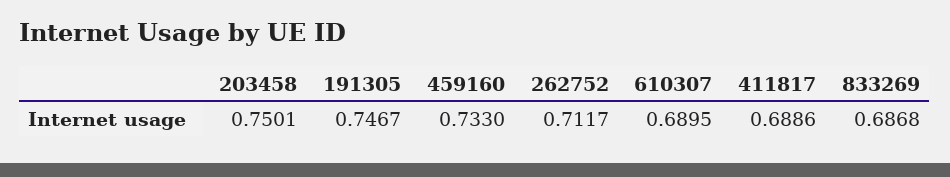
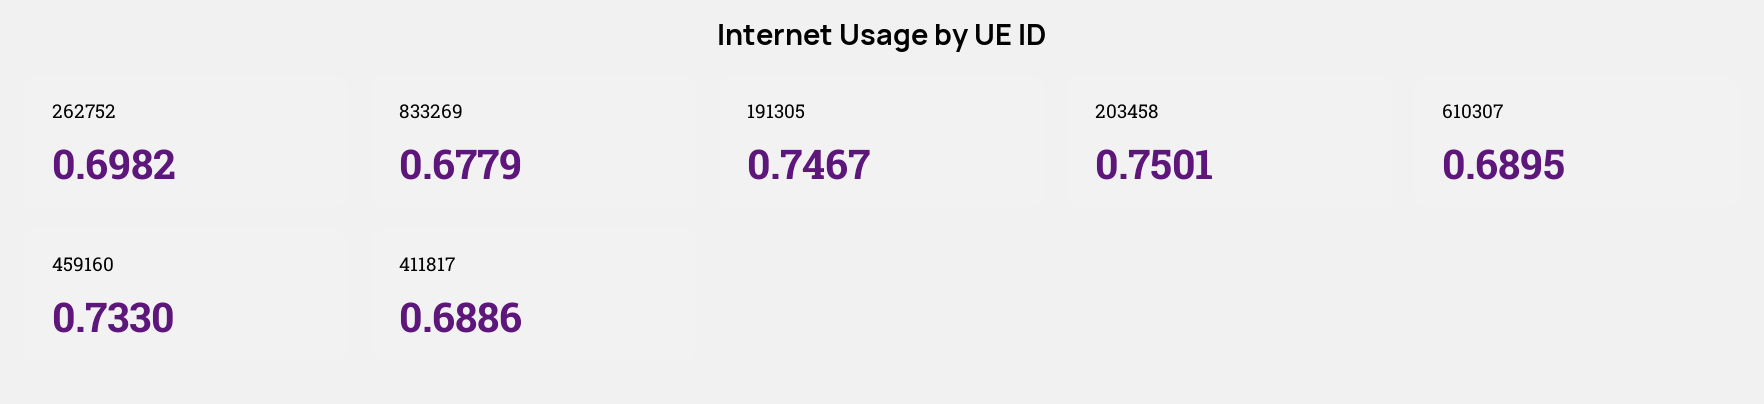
  {
    "203458": 0.7501,
    "191305": 0.7467,
    "459160": 0.733,
-   "262752": 0.7117,
+   "262752": 0.6982,
    "610307": 0.6895,
    "411817": 0.6886,
-   "833269": 0.6868
+   "833269": 0.6779
  }

